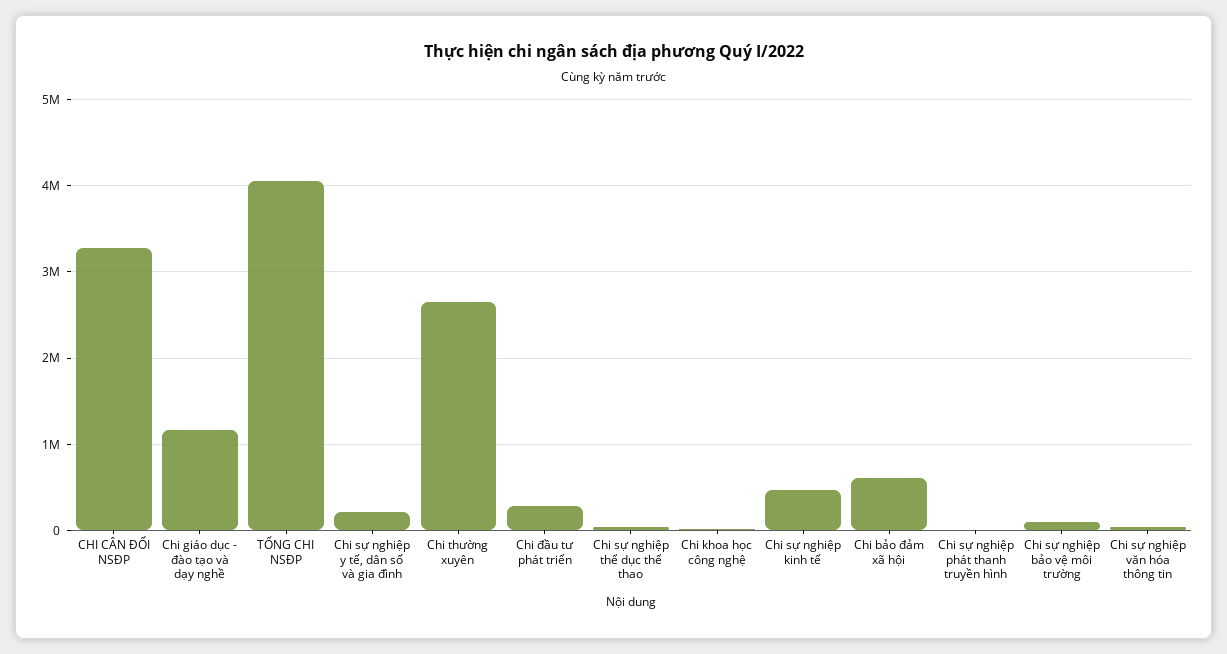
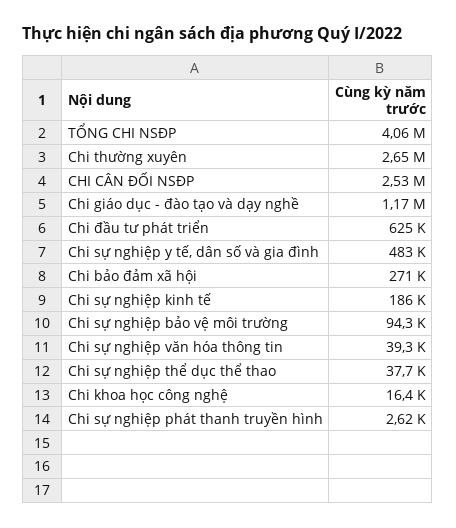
  {
-   "CHI CÂN ĐỐI NSĐP": 3300000,
+   "CHI CÂN ĐỐI NSĐP": 2530000,
    "Chi giáo dục - đào tạo và dạy nghề": 1170000,
    "TỔNG CHI NSĐP": 4060000,
-   "Chi sự nghiệp y tế, dân số và gia đình": 200000,
+   "Chi sự nghiệp y tế, dân số và gia đình": 483000,
    "Chi thường xuyên": 2650000,
-   "Chi đầu tư phát triển": 300000,
+   "Chi đầu tư phát triển": 625000,
    "Chi sự nghiệp thể dục thể thao": 37700,
    "Chi khoa học công nghệ": 16400,
-   "Chi sự nghiệp kinh tế": 500000,
+   "Chi sự nghiệp kinh tế": 186000,
-   "Chi bảo đảm xã hội": 600000,
+   "Chi bảo đảm xã hội": 271000,
    "Chi sự nghiệp phát thanh truyền hình": 2620,
    "Chi sự nghiệp bảo vệ môi trường": 94300,
    "Chi sự nghiệp văn hóa thông tin": 39300
  }

